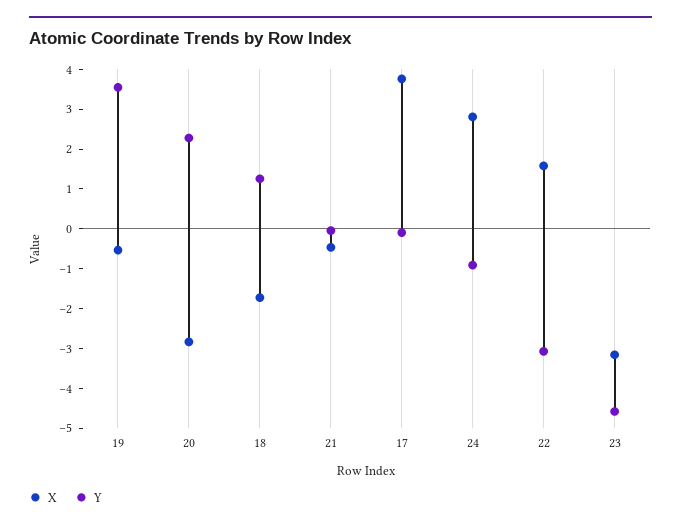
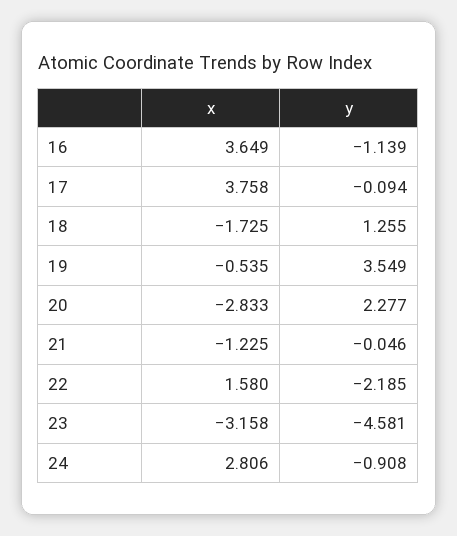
  {
    "X": {
      "19": -0.535,
      "20": -2.833,
      "18": -1.725,
-     "21": -0.5,
+     "21": -1.225,
      "17": 3.758,
      "24": 2.806,
      "22": 1.58,
-     "23": -3.158
+     "23": -3.158,
+     "16": 3.649
    },
    "Y": {
      "19": 3.549,
      "20": 2.277,
      "18": 1.255,
      "21": -0.046,
      "17": -0.094,
      "24": -0.908,
-     "22": -3,
+     "22": -2.185,
-     "23": -4.581
+     "23": -4.581,
+     "16": -1.139
    }
  }

